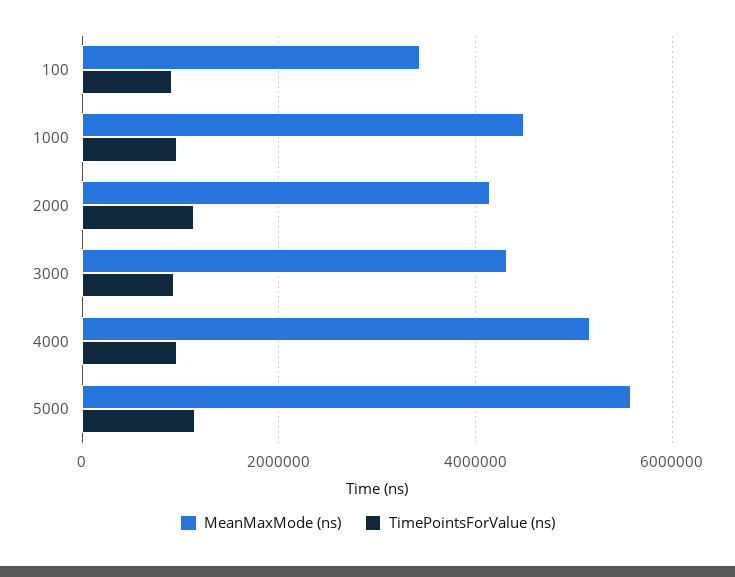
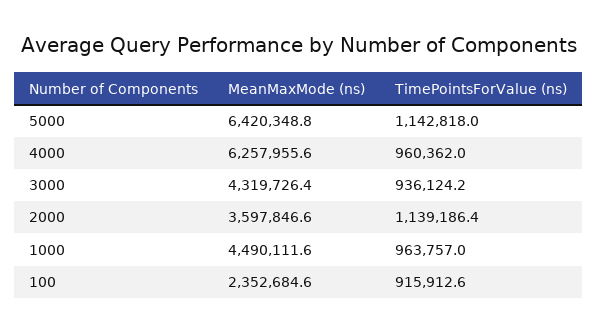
  {
    "MeanMaxMode (ns)": {
-     "100": 3400000,
+     "100": 2352684.6,
      "1000": 4490111.6,
-     "2000": 4200000,
+     "2000": 3597846.6,
      "3000": 4319726.4,
-     "4000": 5200000,
+     "4000": 6257955.6,
-     "5000": 5600000
+     "5000": 6420348.8
    },
    "TimePointsForValue (ns)": {
      "100": 915912.6,
      "1000": 963757,
      "2000": 1139186.4,
      "3000": 936124.2,
      "4000": 960362,
      "5000": 1142818
    }
  }

